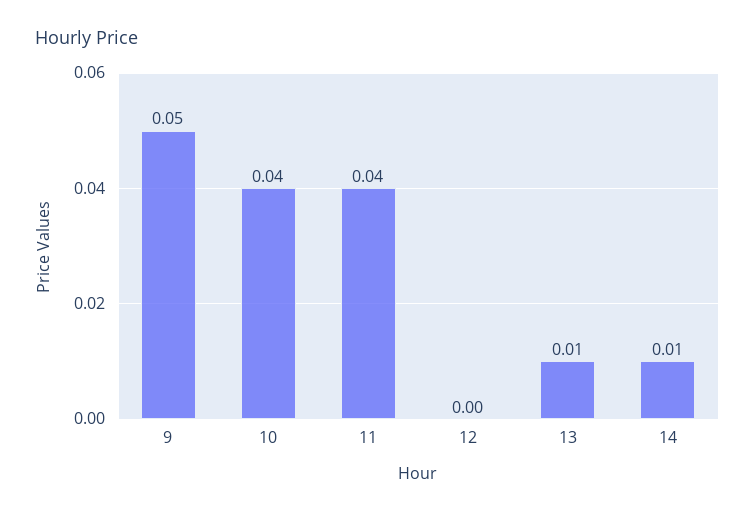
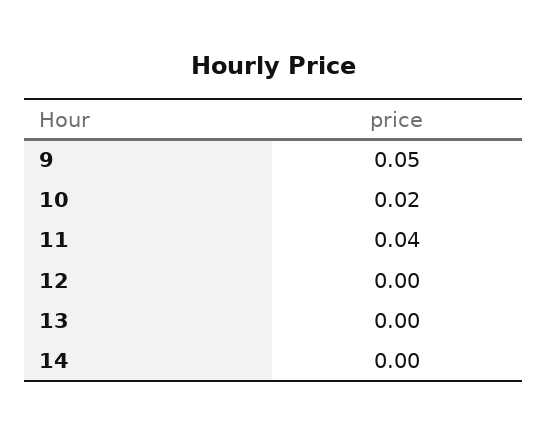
  {
    "9": 0.05,
-   "10": 0.04,
+   "10": 0.02,
    "11": 0.04,
    "12": 0,
-   "13": 0.01,
+   "13": 0,
-   "14": 0.01
+   "14": 0
  }

